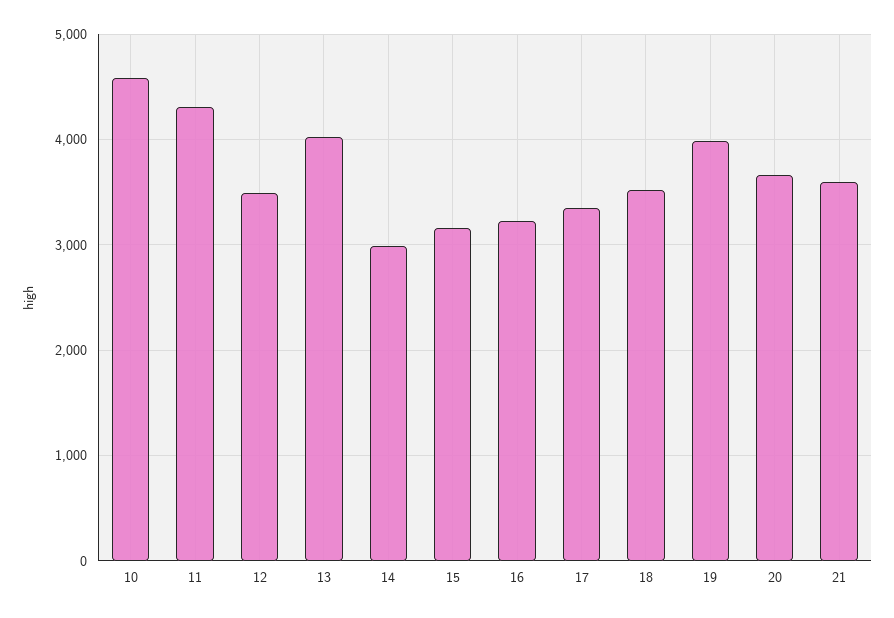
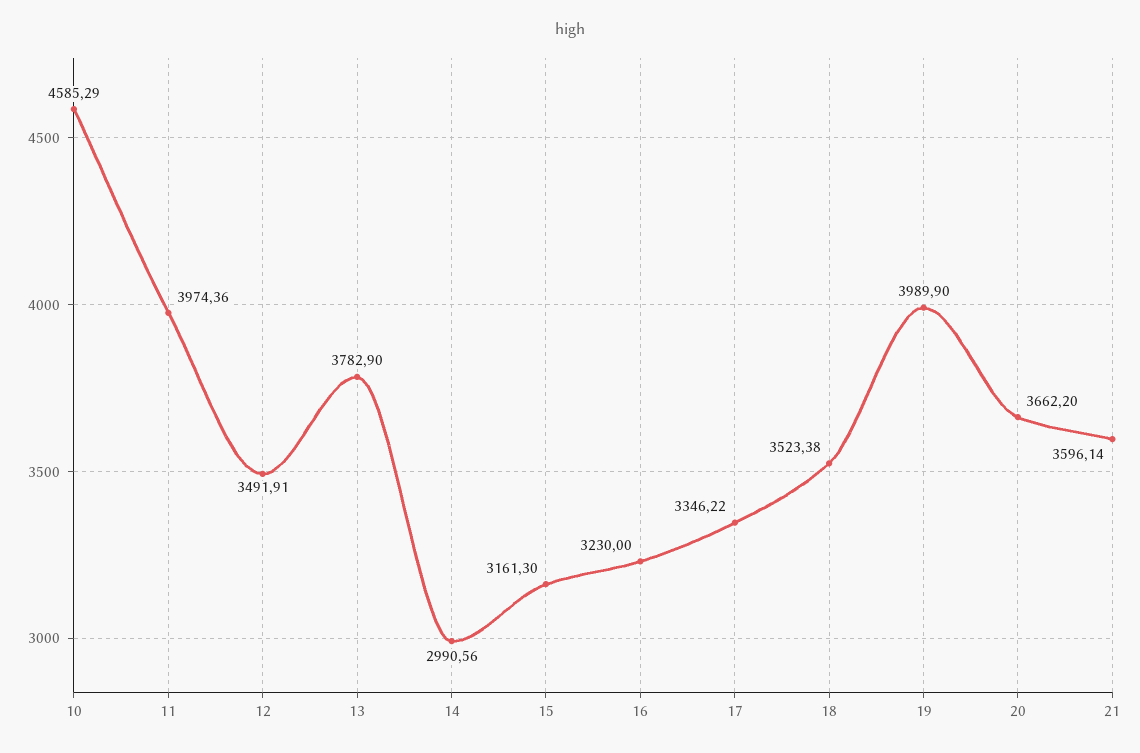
  {
    "10": 4585.29,
-   "11": 4300,
+   "11": 3974.36,
    "12": 3491.91,
-   "13": 4000,
+   "13": 3782.9,
    "14": 2990.56,
    "15": 3161.3,
    "16": 3230,
    "17": 3346.22,
    "18": 3523.38,
    "19": 3989.9,
    "20": 3662.2,
    "21": 3596.14
  }

